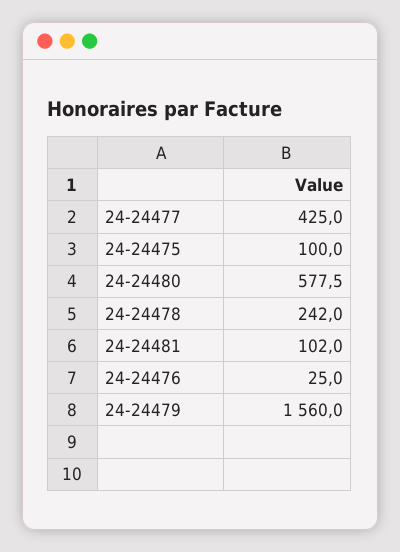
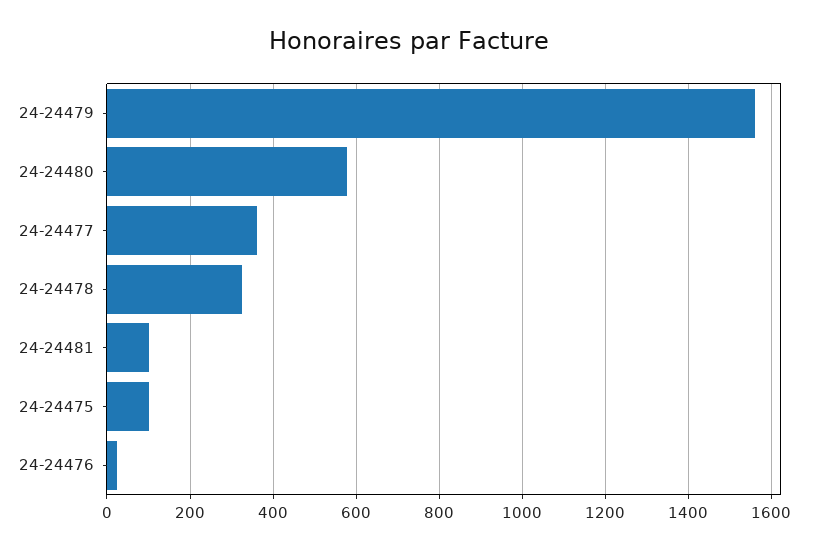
  {
-   "24-24477": 425,
+   "24-24477": 360,
    "24-24475": 100,
    "24-24480": 577.5,
-   "24-24478": 242,
+   "24-24478": 320,
    "24-24481": 102,
    "24-24476": 25,
    "24-24479": 1560
  }

